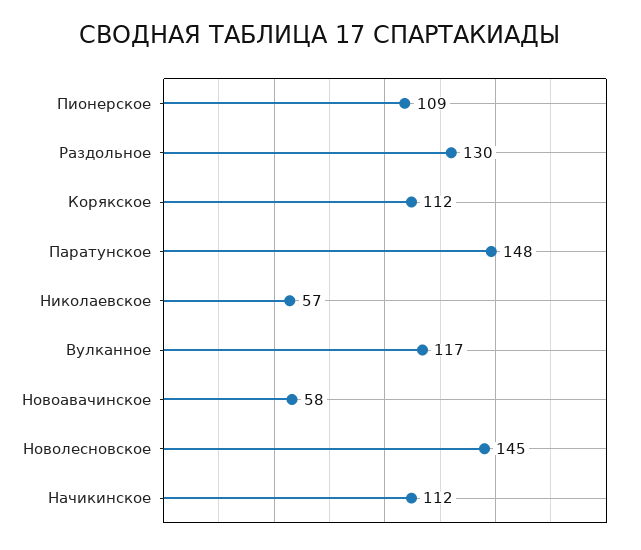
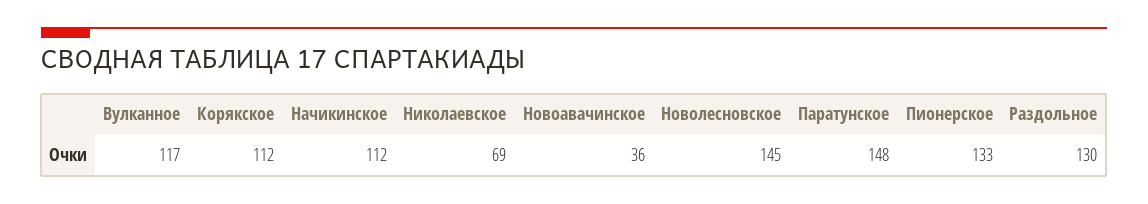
  {
-   "Пионерское": 109,
+   "Пионерское": 133,
    "Раздольное": 130,
    "Корякское": 112,
    "Паратунское": 148,
-   "Николаевское": 57,
+   "Николаевское": 69,
    "Вулканное": 117,
-   "Новоавачинское": 58,
+   "Новоавачинское": 36,
    "Новолесновское": 145,
    "Начикинское": 112
  }

